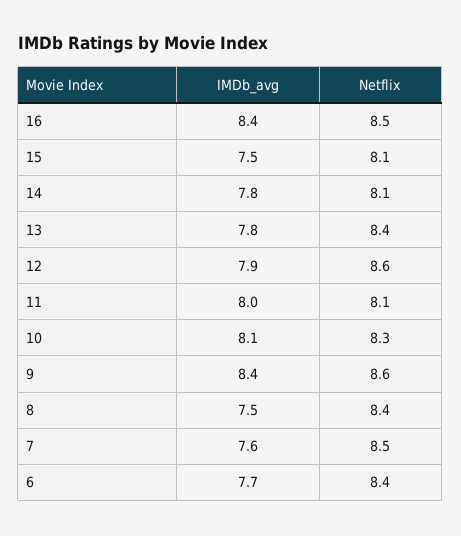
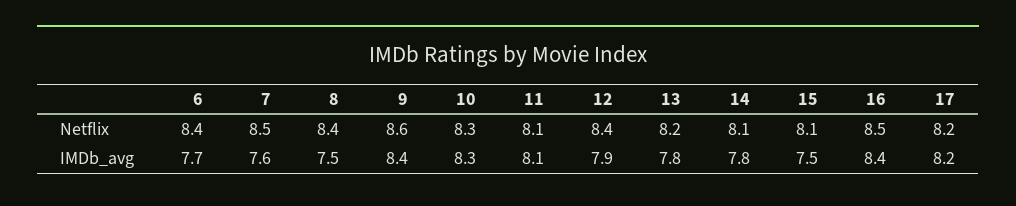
  {
    "IMDb_avg": {
      "16": 8.4,
      "15": 7.5,
      "14": 7.8,
      "13": 7.8,
      "12": 7.9,
-     "11": 8,
+     "11": 8.1,
-     "10": 8.1,
+     "10": 8.3,
      "9": 8.4,
      "8": 7.5,
      "7": 7.6,
-     "6": 7.7
+     "6": 7.7,
+     "17": 8.2
    },
    "Netflix": {
      "16": 8.5,
      "15": 8.1,
      "14": 8.1,
-     "13": 8.4,
+     "13": 8.2,
-     "12": 8.6,
+     "12": 8.4,
      "11": 8.1,
      "10": 8.3,
      "9": 8.6,
      "8": 8.4,
      "7": 8.5,
-     "6": 8.4
+     "6": 8.4,
+     "17": 8.2
    }
  }

